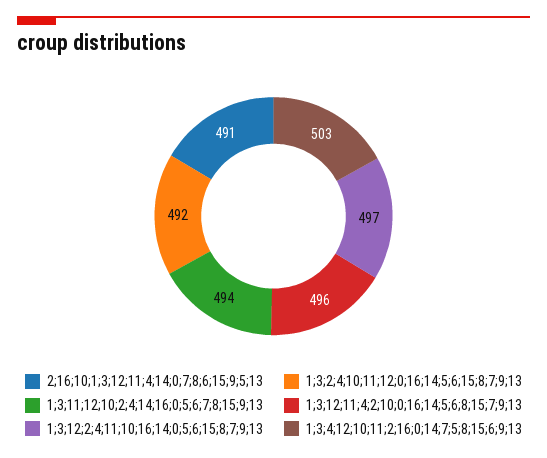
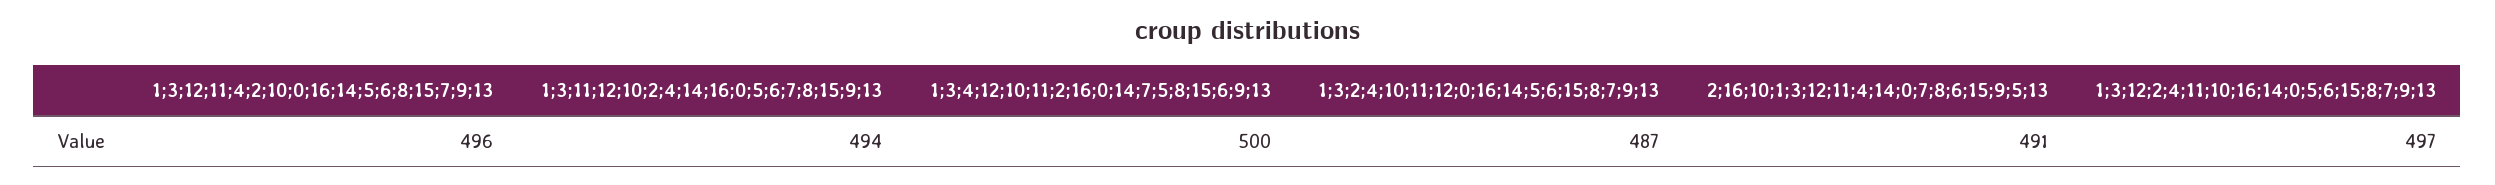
  {
    "2;16;10;1;3;12;11;4;14;0;7;8;6;15;9;5;13": 491,
-   "1;3;2;4;10;11;12;0;16;14;5;6;15;8;7;9;13": 492,
+   "1;3;2;4;10;11;12;0;16;14;5;6;15;8;7;9;13": 487,
    "1;3;11;12;10;2;4;14;16;0;5;6;7;8;15;9;13": 494,
    "1;3;12;11;4;2;10;0;16;14;5;6;8;15;7;9;13": 496,
    "1;3;12;2;4;11;10;16;14;0;5;6;15;8;7;9;13": 497,
-   "1;3;4;12;10;11;2;16;0;14;7;5;8;15;6;9;13": 503
+   "1;3;4;12;10;11;2;16;0;14;7;5;8;15;6;9;13": 500
  }

